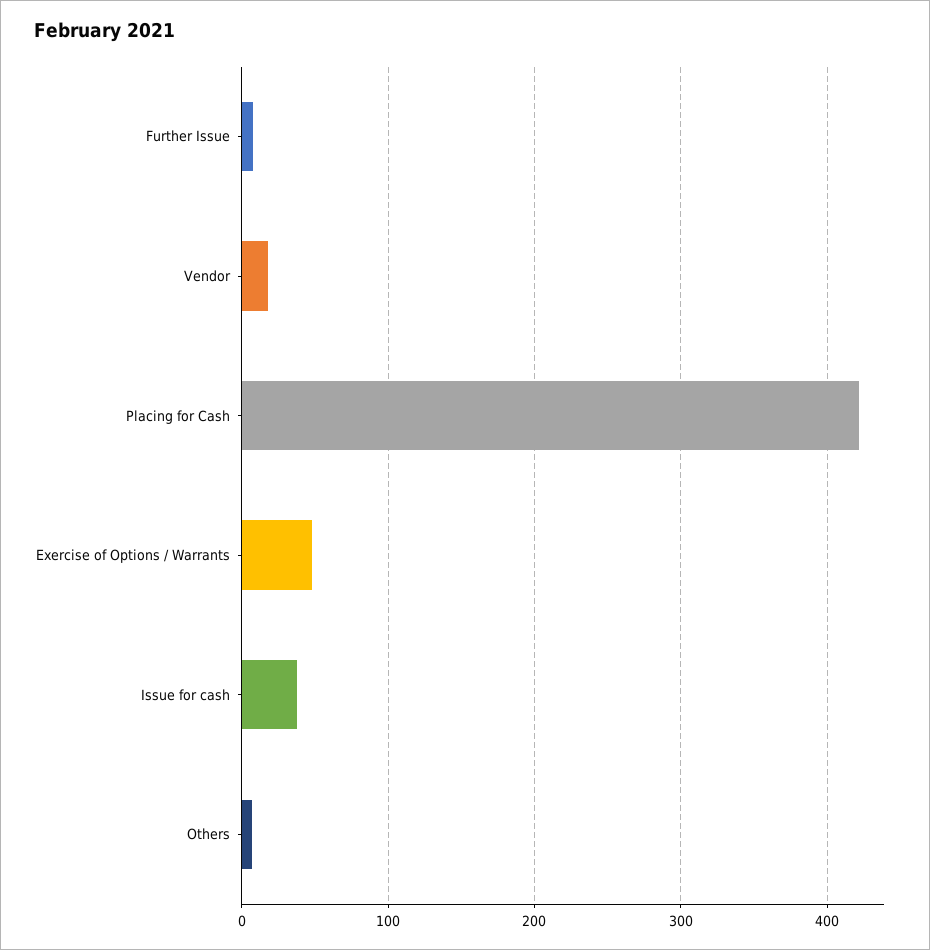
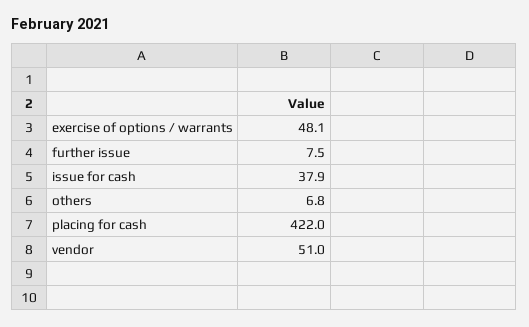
  {
    "Further Issue": 7.5,
-   "Vendor": 20,
+   "Vendor": 51,
    "Placing for Cash": 422,
    "Exercise of Options / Warrants": 48.1,
    "Issue for cash": 37.9,
    "Others": 6.8
  }

